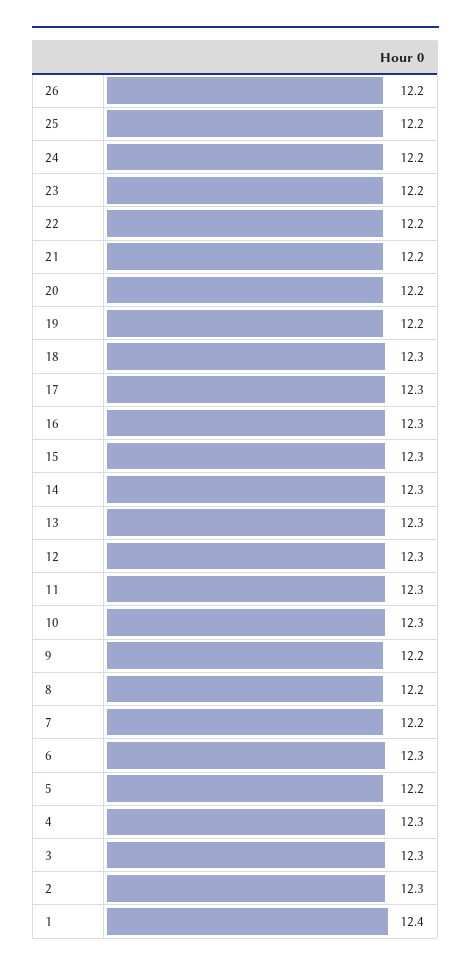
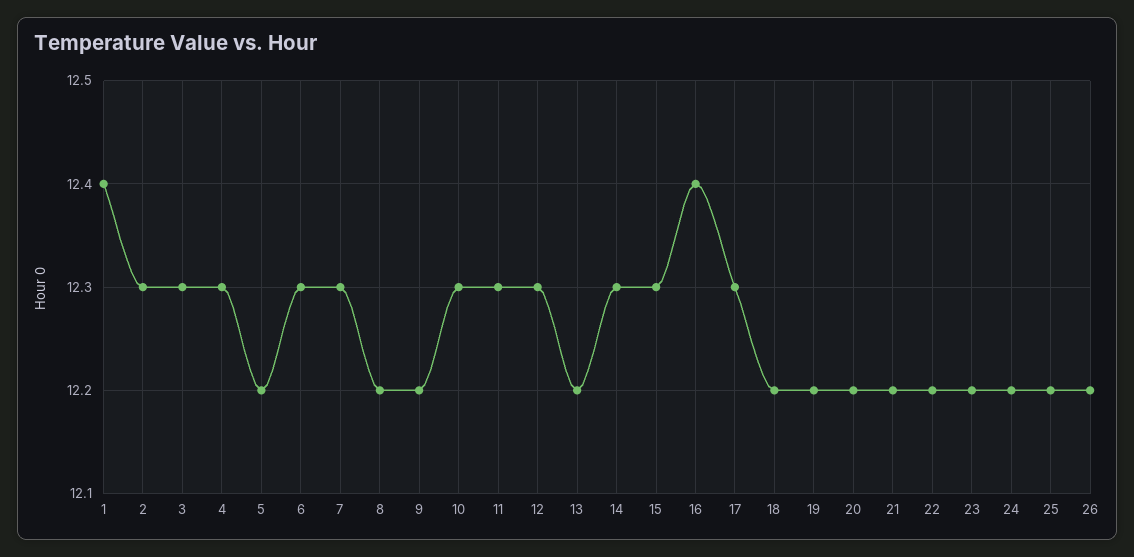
  {
    "26": 12.2,
    "25": 12.2,
    "24": 12.2,
    "23": 12.2,
    "22": 12.2,
    "21": 12.2,
    "20": 12.2,
    "19": 12.2,
-   "18": 12.3,
+   "18": 12.2,
    "17": 12.3,
-   "16": 12.3,
+   "16": 12.4,
    "15": 12.3,
    "14": 12.3,
-   "13": 12.3,
+   "13": 12.2,
    "12": 12.3,
    "11": 12.3,
    "10": 12.3,
    "9": 12.2,
    "8": 12.2,
-   "7": 12.2,
+   "7": 12.3,
    "6": 12.3,
    "5": 12.2,
    "4": 12.3,
    "3": 12.3,
    "2": 12.3,
    "1": 12.4
  }

